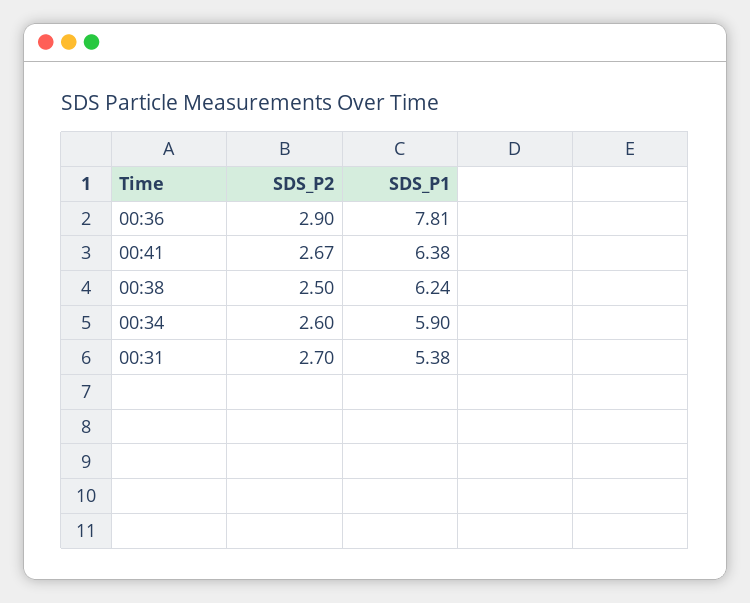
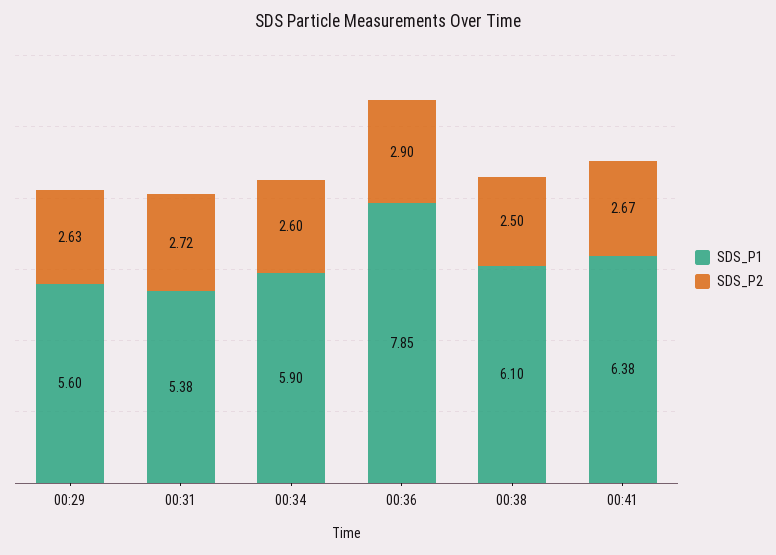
  {
    "SDS_P2": {
      "00:36": 2.9,
      "00:41": 2.67,
      "00:38": 2.5,
      "00:34": 2.6,
-     "00:31": 2.7
+     "00:31": 2.72,
+     "00:29": 2.63
    },
    "SDS_P1": {
-     "00:36": 7.81,
+     "00:36": 7.85,
      "00:41": 6.38,
-     "00:38": 6.24,
+     "00:38": 6.1,
      "00:34": 5.9,
-     "00:31": 5.38
+     "00:31": 5.38,
+     "00:29": 5.6
    }
  }

